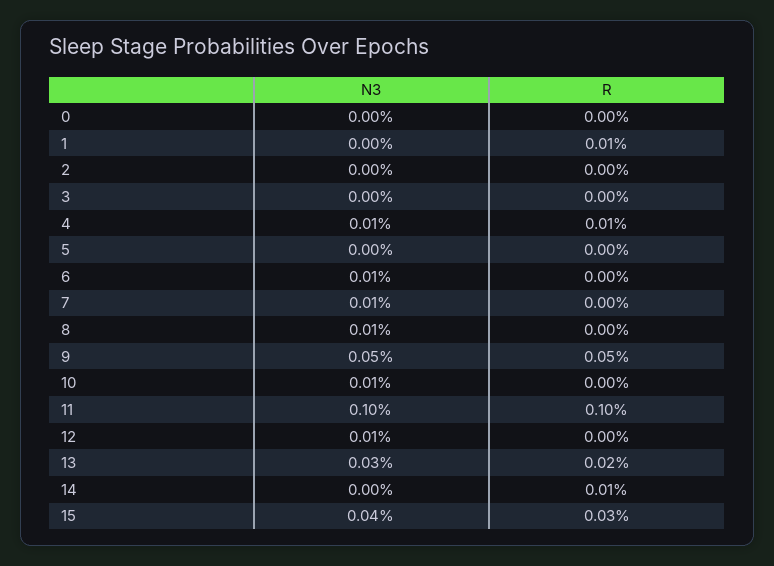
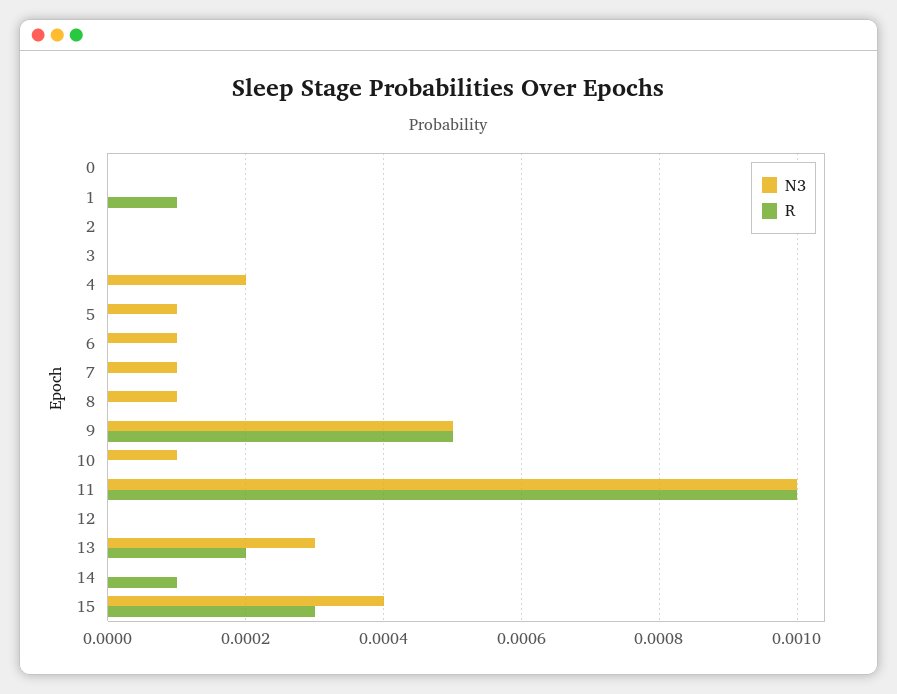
  {
    "N3": {
      "0": 0,
      "1": 0,
      "2": 0,
      "3": 0,
-     "4": 0.0001,
+     "4": 0.0002,
-     "5": 0,
+     "5": 0.0001,
      "6": 0.0001,
      "7": 0.0001,
      "8": 0.0001,
      "9": 0.0005,
      "10": 0.0001,
      "11": 0.001,
-     "12": 0.0001,
+     "12": 0,
      "13": 0.0003,
      "14": 0,
      "15": 0.0004
    },
    "R": {
      "0": 0,
      "1": 0.0001,
      "2": 0,
      "3": 0,
-     "4": 0.0001,
+     "4": 0,
      "5": 0,
      "6": 0,
      "7": 0,
      "8": 0,
      "9": 0.0005,
      "10": 0,
      "11": 0.001,
      "12": 0,
      "13": 0.0002,
      "14": 0.0001,
      "15": 0.0003
    }
  }

